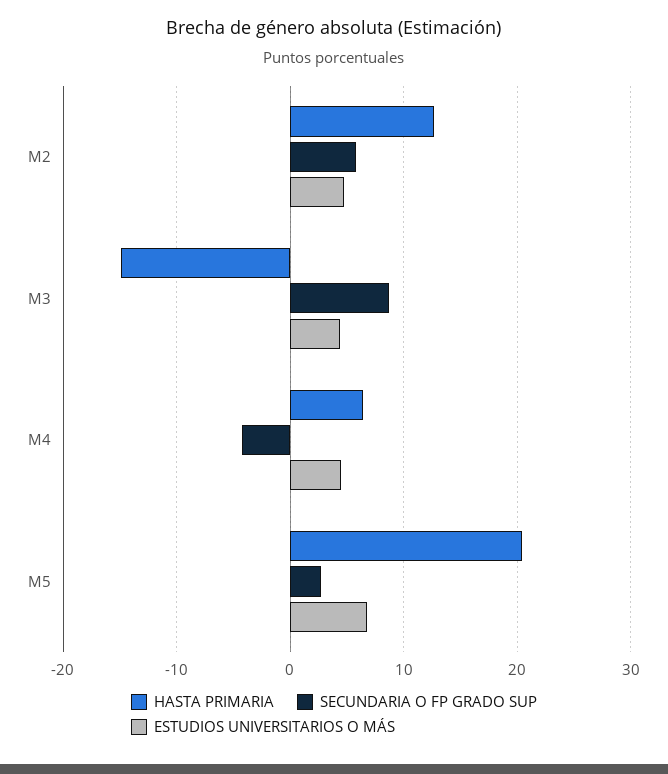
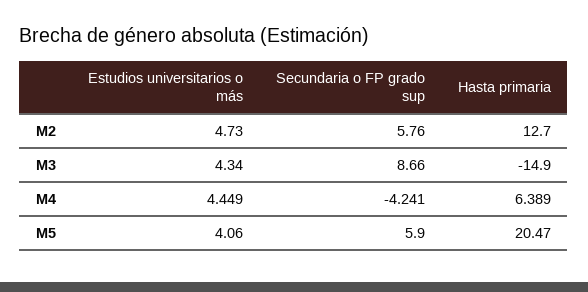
  {
    "HASTA PRIMARIA": {
      "M2": 12.7,
      "M3": -14.9,
      "M4": 6.389,
      "M5": 20.47
    },
    "SECUNDARIA O FP GRADO SUP": {
      "M2": 5.76,
      "M3": 8.66,
      "M4": -4.241,
-     "M5": 3
+     "M5": 5.9
    },
    "ESTUDIOS UNIVERSITARIOS O MÁS": {
      "M2": 4.73,
      "M3": 4.34,
      "M4": 4.449,
-     "M5": 7
+     "M5": 4.06
    }
  }

